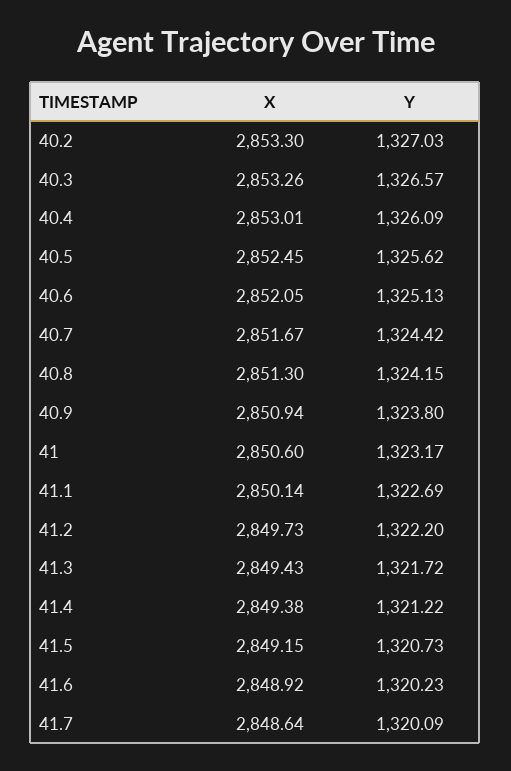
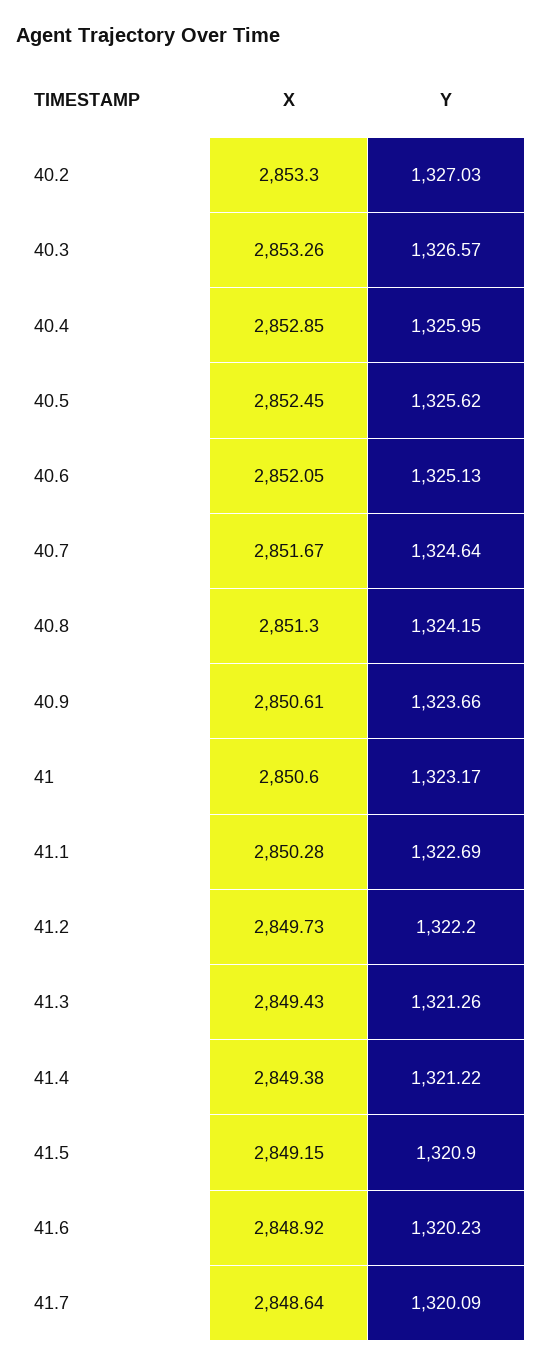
  {
    "X": {
      "40.2": 2853.3,
      "40.3": 2853.26,
-     "40.4": 2853.01,
+     "40.4": 2852.85,
      "40.5": 2852.45,
      "40.6": 2852.05,
      "40.7": 2851.67,
      "40.8": 2851.3,
-     "40.9": 2850.94,
+     "40.9": 2850.61,
      "41": 2850.6,
-     "41.1": 2850.14,
+     "41.1": 2850.28,
      "41.2": 2849.73,
      "41.3": 2849.43,
      "41.4": 2849.38,
      "41.5": 2849.15,
      "41.6": 2848.92,
      "41.7": 2848.64
    },
    "Y": {
      "40.2": 1327.03,
      "40.3": 1326.57,
-     "40.4": 1326.09,
+     "40.4": 1325.95,
      "40.5": 1325.62,
      "40.6": 1325.13,
-     "40.7": 1324.42,
+     "40.7": 1324.64,
      "40.8": 1324.15,
-     "40.9": 1323.8,
+     "40.9": 1323.66,
      "41": 1323.17,
      "41.1": 1322.69,
      "41.2": 1322.2,
-     "41.3": 1321.72,
+     "41.3": 1321.26,
      "41.4": 1321.22,
-     "41.5": 1320.73,
+     "41.5": 1320.9,
      "41.6": 1320.23,
      "41.7": 1320.09
    }
  }

